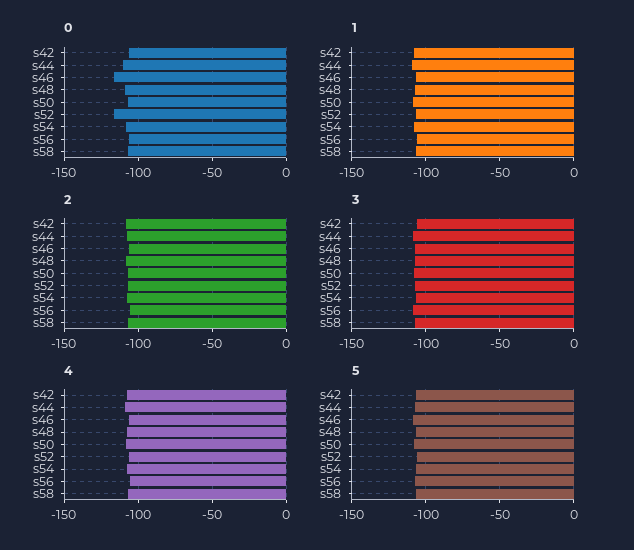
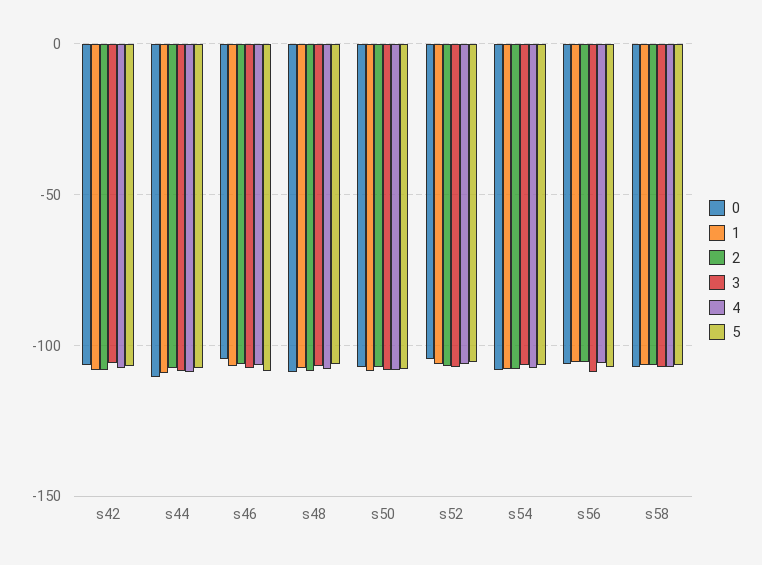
  {
    "0": {
      "s42": -105,
      "s44": -110,
-     "s46": -115,
+     "s46": -105,
      "s48": -110,
      "s50": -105,
-     "s52": -115,
+     "s52": -105,
      "s54": -110,
      "s56": -105,
      "s58": -105
    },
    "1": {
      "s42": -110,
      "s44": -110,
      "s46": -105,
      "s48": -105,
      "s50": -110,
      "s52": -105,
      "s54": -110,
      "s56": -105,
      "s58": -105
    },
    "2": {
      "s42": -110,
      "s44": -110,
      "s46": -105,
      "s48": -110,
      "s50": -105,
      "s52": -105,
      "s54": -110,
      "s56": -105,
      "s58": -105
    },
    "3": {
      "s42": -105,
      "s44": -110,
      "s46": -110,
      "s48": -105,
      "s50": -110,
      "s52": -105,
      "s54": -105,
      "s56": -110,
      "s58": -105
    },
    "4": {
      "s42": -105,
      "s44": -110,
      "s46": -105,
      "s48": -110,
      "s50": -110,
      "s52": -105,
      "s54": -110,
      "s56": -105,
      "s58": -105
    },
    "5": {
      "s42": -105,
      "s44": -105,
      "s46": -110,
      "s48": -105,
      "s50": -110,
      "s52": -105,
      "s54": -105,
      "s56": -105,
      "s58": -105
    }
  }

